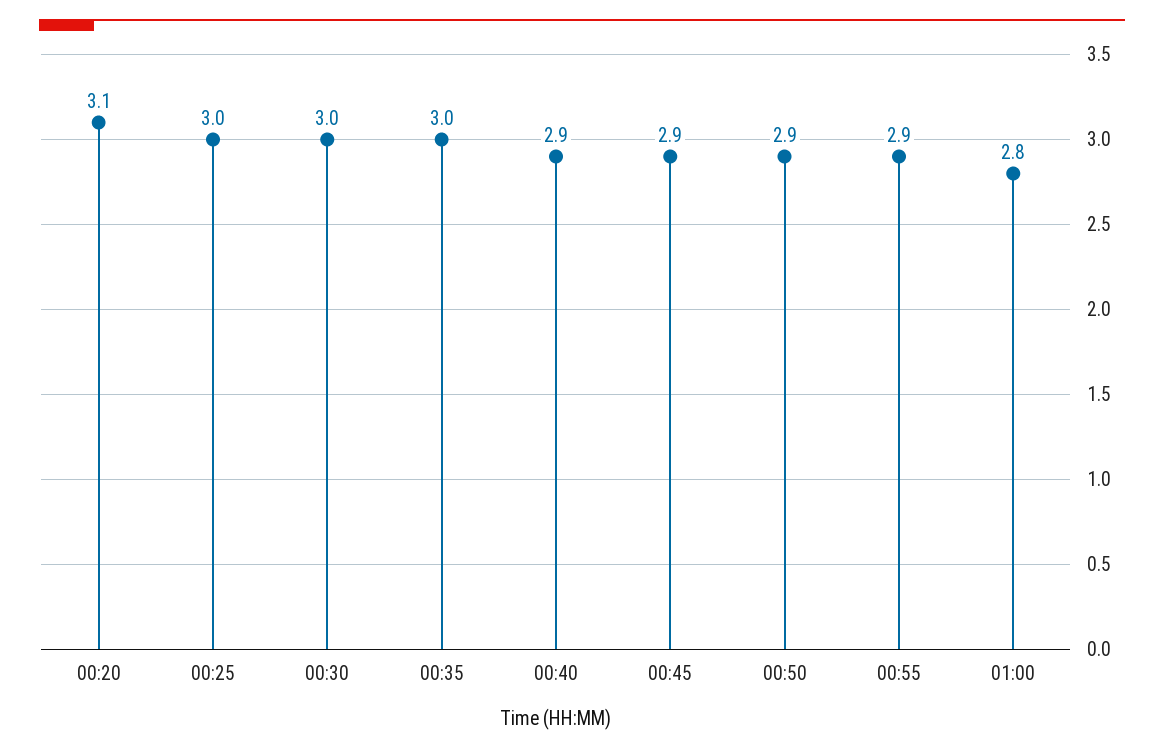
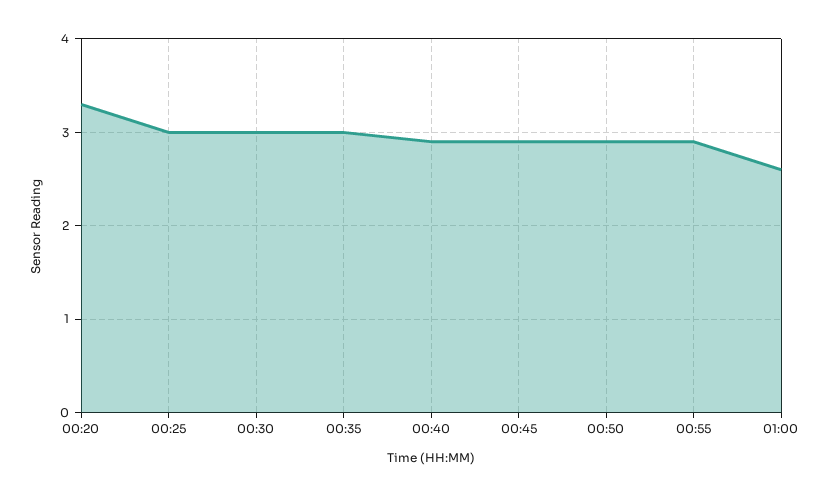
  {
-   "00:20": 3.1,
+   "00:20": 3.3,
    "00:25": 3,
    "00:30": 3,
    "00:35": 3,
    "00:40": 2.9,
    "00:45": 2.9,
    "00:50": 2.9,
    "00:55": 2.9,
-   "01:00": 2.8
+   "01:00": 2.6
  }

